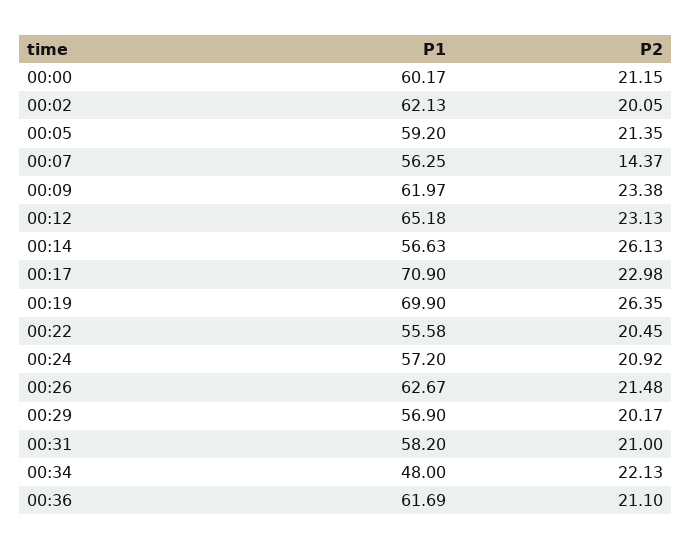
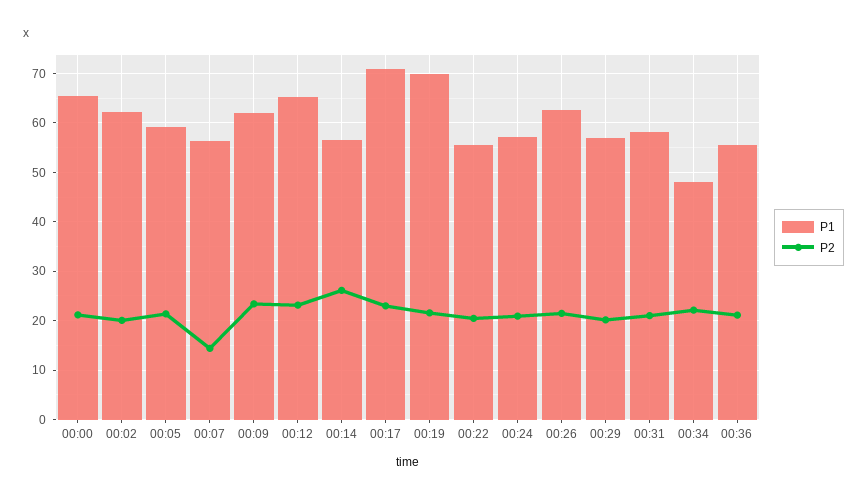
  {
    "P1": {
-     "00:00": 60.17,
+     "00:00": 66,
      "00:02": 62.13,
      "00:05": 59.2,
      "00:07": 56.25,
      "00:09": 61.97,
      "00:12": 65.18,
      "00:14": 56.63,
      "00:17": 70.9,
      "00:19": 69.9,
      "00:22": 55.58,
      "00:24": 57.2,
      "00:26": 62.67,
      "00:29": 56.9,
      "00:31": 58.2,
      "00:34": 48,
-     "00:36": 61.69
+     "00:36": 56
    },
    "P2": {
      "00:00": 21.15,
      "00:02": 20.05,
      "00:05": 21.35,
      "00:07": 14.37,
      "00:09": 23.38,
      "00:12": 23.13,
      "00:14": 26.13,
      "00:17": 22.98,
-     "00:19": 26.35,
+     "00:19": 22,
      "00:22": 20.45,
      "00:24": 20.92,
      "00:26": 21.48,
      "00:29": 20.17,
      "00:31": 21,
      "00:34": 22.13,
      "00:36": 21.1
    }
  }

